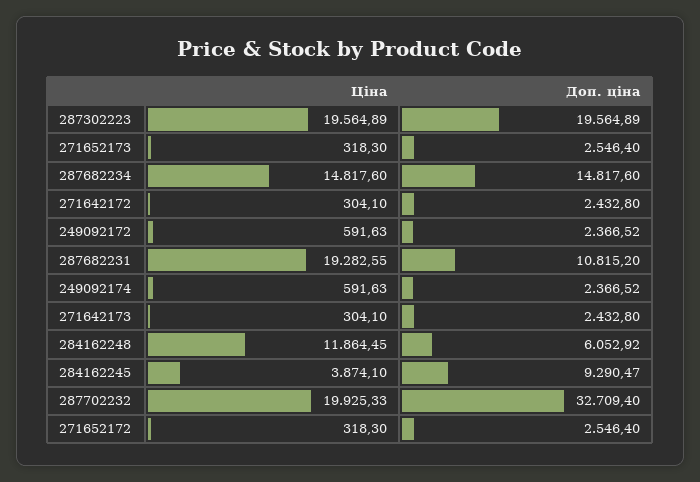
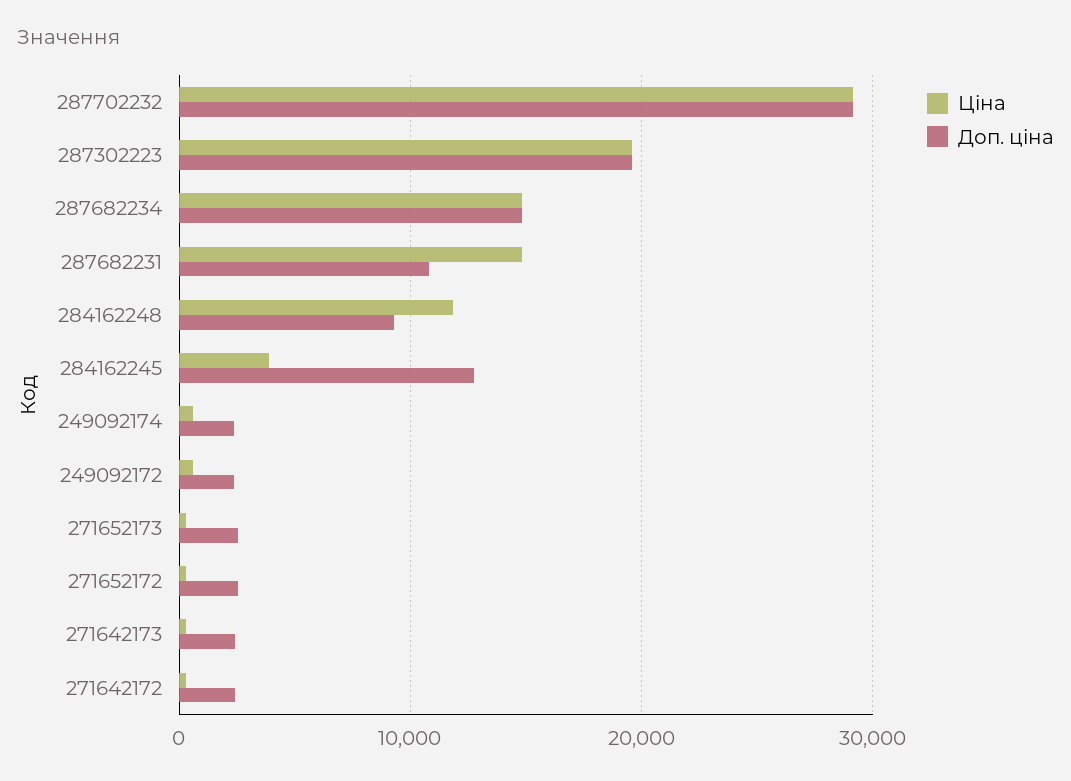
  {
    "Ціна": {
      "287302223": 19564.89,
      "271652173": 318.3,
      "287682234": 14817.6,
      "271642172": 304.1,
      "249092172": 591.63,
-     "287682231": 19282.55,
+     "287682231": 15000,
      "249092174": 591.63,
      "271642173": 304.1,
      "284162248": 11864.45,
      "284162245": 3874.1,
-     "287702232": 19925.33,
+     "287702232": 29000,
      "271652172": 318.3
    },
    "Доп. ціна": {
      "287302223": 19564.89,
      "271652173": 2546.4,
      "287682234": 14817.6,
      "271642172": 2432.8,
      "249092172": 2366.52,
      "287682231": 10815.2,
      "249092174": 2366.52,
      "271642173": 2432.8,
-     "284162248": 6052.92,
+     "284162248": 9000,
-     "284162245": 9290.47,
+     "284162245": 13000,
-     "287702232": 32709.4,
+     "287702232": 29000,
      "271652172": 2546.4
    }
  }

